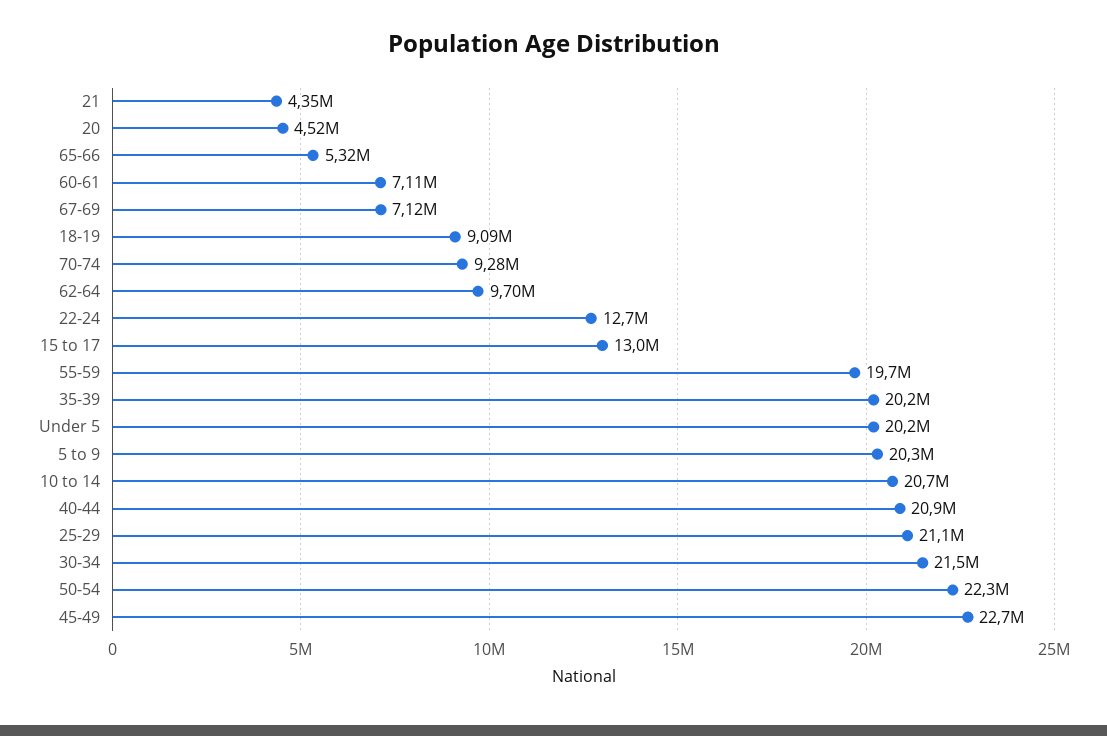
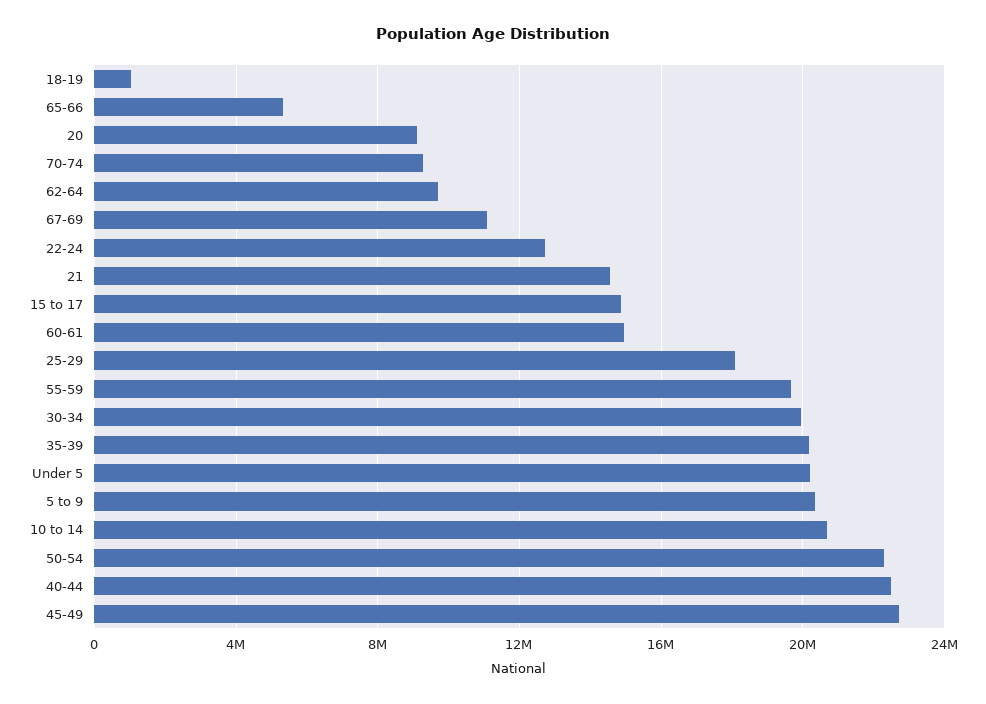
  {
-   "21": 4350000,
+   "21": 14500000,
-   "20": 4520000,
+   "20": 9000000,
    "65-66": 5320000,
-   "60-61": 7110000,
+   "60-61": 15000000,
-   "67-69": 7120000,
+   "67-69": 11000000,
-   "18-19": 9090000,
+   "18-19": 1000000,
    "70-74": 9280000,
    "62-64": 9700000,
    "22-24": 12700000,
-   "15 to 17": 13000000,
+   "15 to 17": 15000000,
    "55-59": 19700000,
    "35-39": 20200000,
    "Under 5": 20200000,
    "5 to 9": 20300000,
    "10 to 14": 20700000,
-   "40-44": 20900000,
+   "40-44": 22500000,
-   "25-29": 21100000,
+   "25-29": 18000000,
-   "30-34": 21500000,
+   "30-34": 20000000,
    "50-54": 22300000,
    "45-49": 22700000
  }

